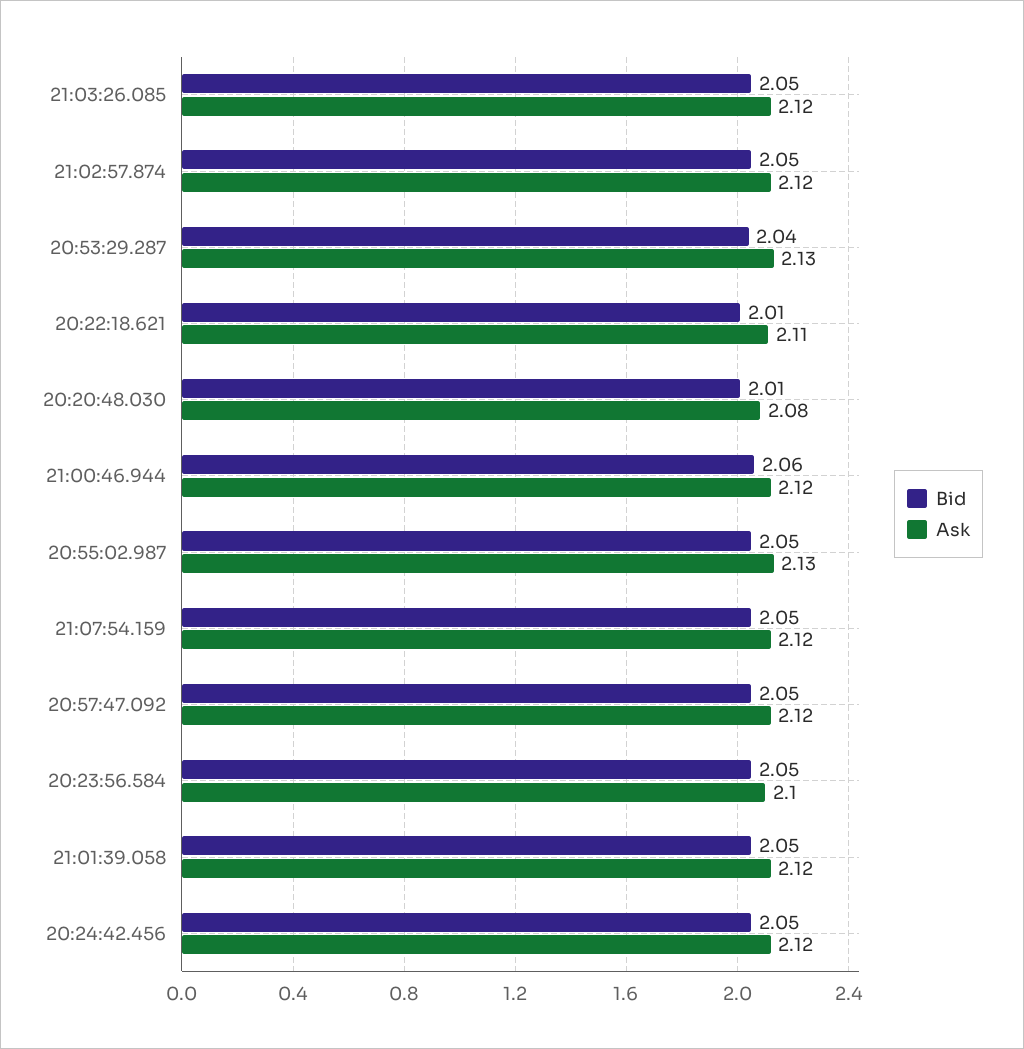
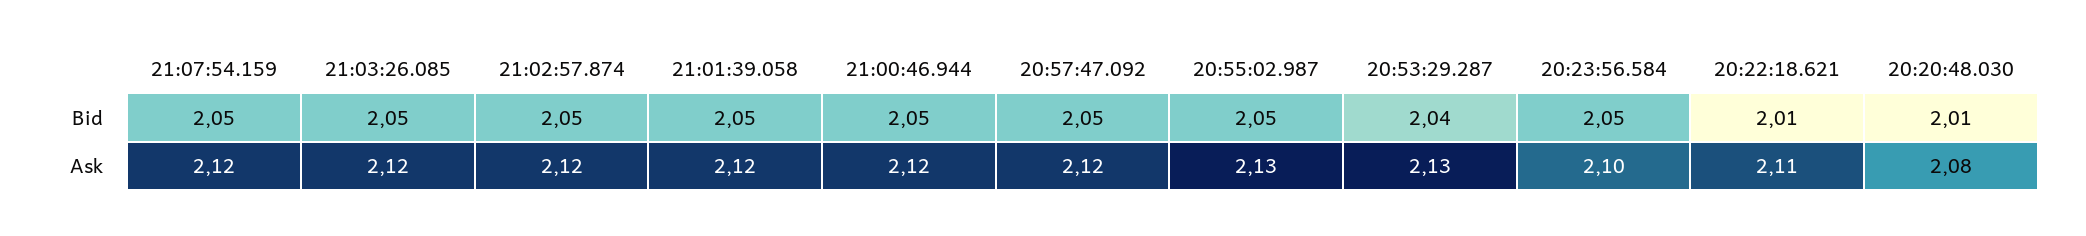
  {
    "Bid": {
      "21:03:26.085": 2.05,
      "21:02:57.874": 2.05,
      "20:53:29.287": 2.04,
      "20:22:18.621": 2.01,
      "20:20:48.030": 2.01,
-     "21:00:46.944": 2.06,
+     "21:00:46.944": 2.05,
      "20:55:02.987": 2.05,
      "21:07:54.159": 2.05,
      "20:57:47.092": 2.05,
      "20:23:56.584": 2.05,
-     "21:01:39.058": 2.05,
+     "21:01:39.058": 2.05
-     "20:24:42.456": 2.05
    },
    "Ask": {
      "21:03:26.085": 2.12,
      "21:02:57.874": 2.12,
      "20:53:29.287": 2.13,
      "20:22:18.621": 2.11,
      "20:20:48.030": 2.08,
      "21:00:46.944": 2.12,
      "20:55:02.987": 2.13,
      "21:07:54.159": 2.12,
      "20:57:47.092": 2.12,
      "20:23:56.584": 2.1,
-     "21:01:39.058": 2.12,
+     "21:01:39.058": 2.12
-     "20:24:42.456": 2.12
    }
  }

